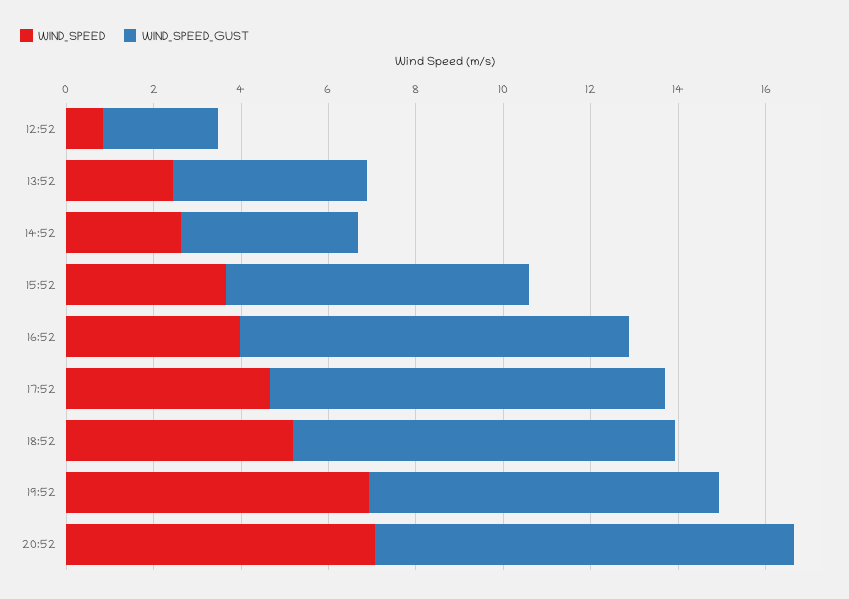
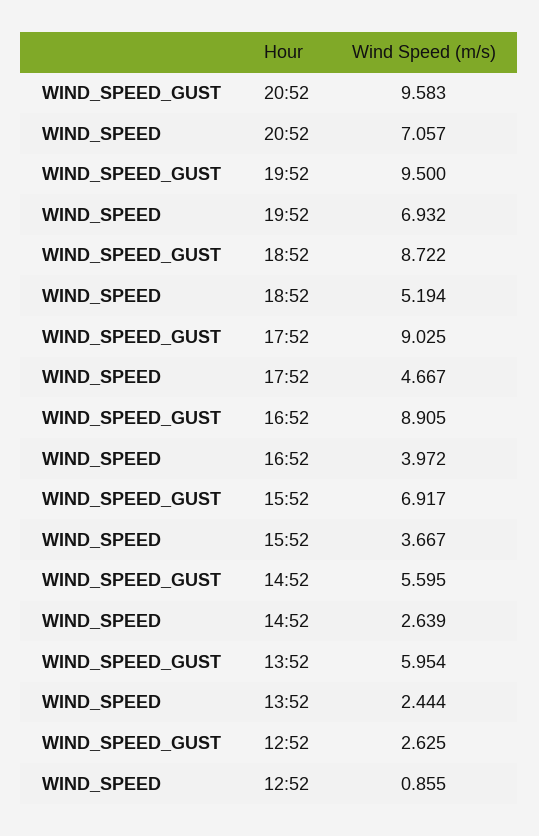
  {
    "WIND_SPEED": {
      "12:52": 0.855,
      "13:52": 2.444,
      "14:52": 2.639,
      "15:52": 3.667,
      "16:52": 3.972,
      "17:52": 4.667,
      "18:52": 5.194,
      "19:52": 6.932,
      "20:52": 7.057
    },
    "WIND_SPEED_GUST": {
      "12:52": 2.625,
-     "13:52": 4.5,
+     "13:52": 5.954,
-     "14:52": 4,
+     "14:52": 5.595,
      "15:52": 6.917,
      "16:52": 8.905,
      "17:52": 9.025,
      "18:52": 8.722,
-     "19:52": 8,
+     "19:52": 9.5,
      "20:52": 9.583
    }
  }

